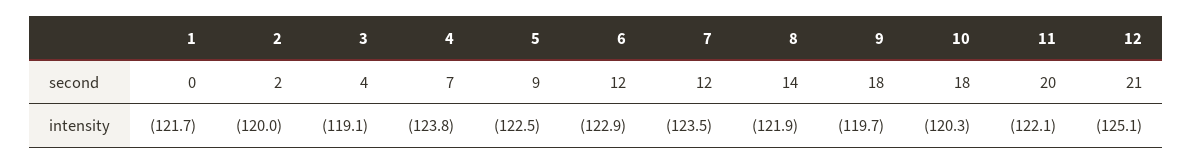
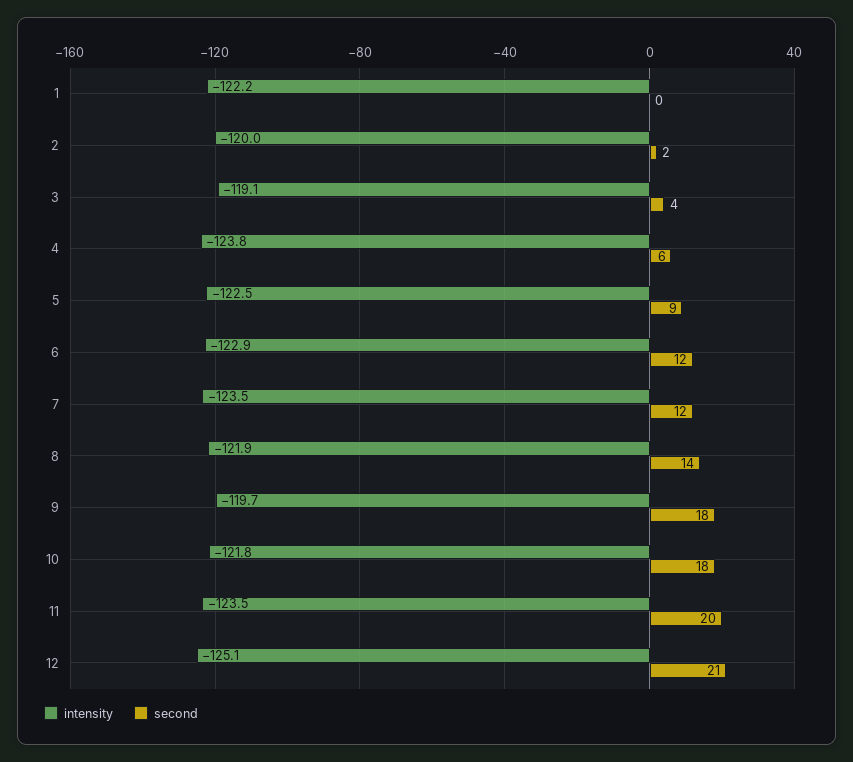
  {
    "second": {
      "1": 0,
      "2": 2,
      "3": 4,
-     "4": 7,
+     "4": 6,
      "5": 9,
      "6": 12,
      "7": 12,
      "8": 14,
      "9": 18,
      "10": 18,
      "11": 20,
      "12": 21
    },
    "intensity": {
-     "1": -121.7,
+     "1": -122.2,
      "2": -120,
      "3": -119.1,
      "4": -123.8,
      "5": -122.5,
      "6": -122.9,
      "7": -123.5,
      "8": -121.9,
      "9": -119.7,
-     "10": -120.3,
+     "10": -121.8,
-     "11": -122.1,
+     "11": -123.5,
      "12": -125.1
    }
  }

